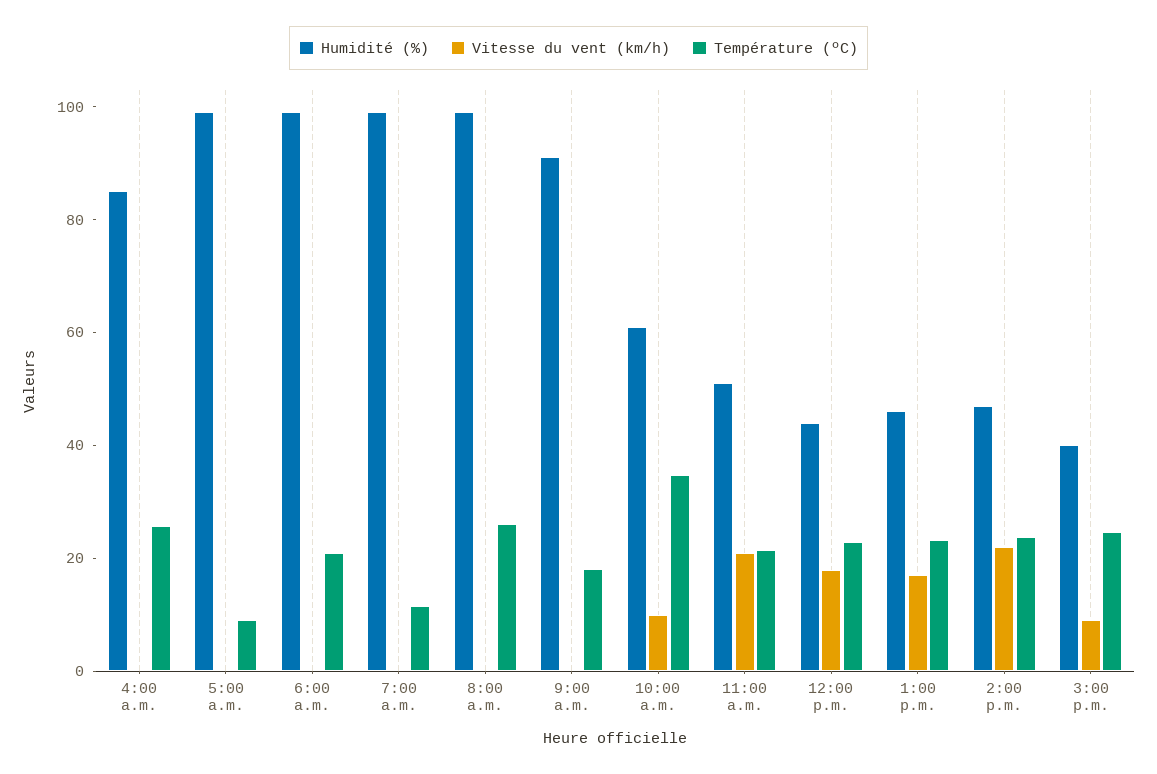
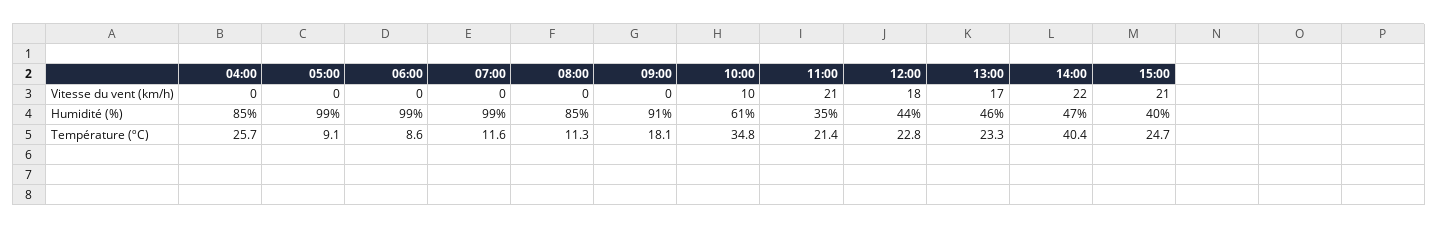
  {
    "Humidité (%)": {
      "4:00 a.m.": 85,
      "5:00 a.m.": 99,
      "6:00 a.m.": 99,
      "7:00 a.m.": 99,
-     "8:00 a.m.": 100,
+     "8:00 a.m.": 85,
      "9:00 a.m.": 91,
      "10:00 a.m.": 61,
-     "11:00 a.m.": 50,
+     "11:00 a.m.": 35,
      "12:00 p.m.": 44,
      "1:00 p.m.": 46,
      "2:00 p.m.": 47,
      "3:00 p.m.": 40
    },
    "Vitesse du vent (km/h)": {
      "4:00 a.m.": 0,
      "5:00 a.m.": 0,
      "6:00 a.m.": 0,
      "7:00 a.m.": 0,
      "8:00 a.m.": 0,
      "9:00 a.m.": 0,
      "10:00 a.m.": 10,
      "11:00 a.m.": 21,
      "12:00 p.m.": 18,
      "1:00 p.m.": 17,
      "2:00 p.m.": 22,
-     "3:00 p.m.": 10
+     "3:00 p.m.": 21
    },
    "Température (ºC)": {
      "4:00 a.m.": 25.7,
      "5:00 a.m.": 9.1,
-     "6:00 a.m.": 20,
+     "6:00 a.m.": 8.6,
      "7:00 a.m.": 11.6,
-     "8:00 a.m.": 25,
+     "8:00 a.m.": 11.3,
      "9:00 a.m.": 18.1,
      "10:00 a.m.": 34.8,
      "11:00 a.m.": 21.4,
      "12:00 p.m.": 22.8,
      "1:00 p.m.": 23.3,
-     "2:00 p.m.": 25,
+     "2:00 p.m.": 40.4,
      "3:00 p.m.": 24.7
    }
  }

